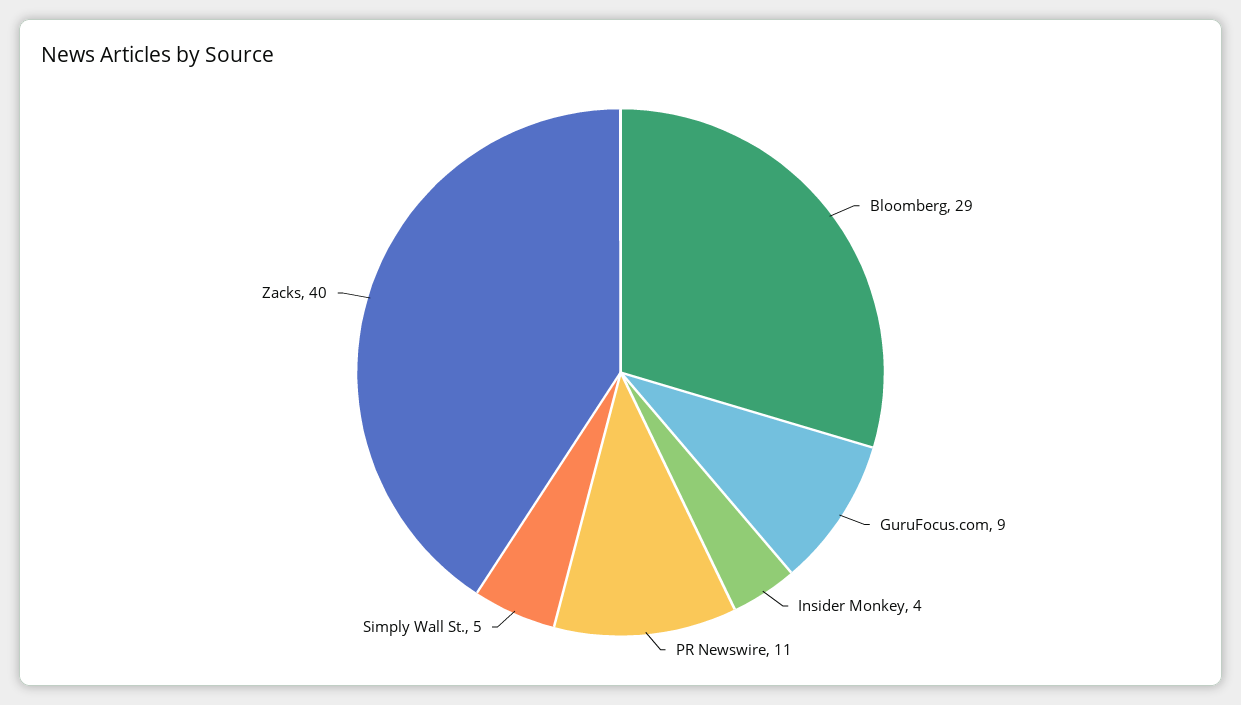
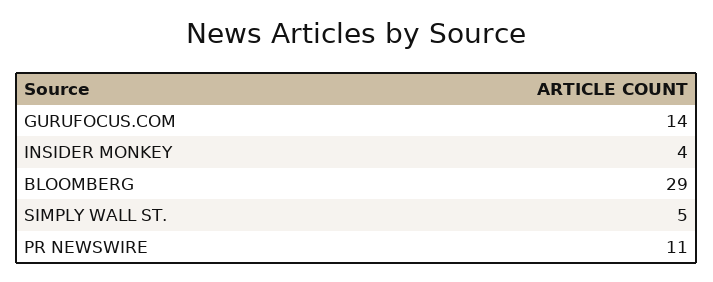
  {
    "Bloomberg": 29,
-   "GuruFocus.com": 9,
+   "GuruFocus.com": 14,
    "Insider Monkey": 4,
    "PR Newswire": 11,
-   "Simply Wall St.": 5,
+   "Simply Wall St.": 5
-   "Zacks": 40
  }

